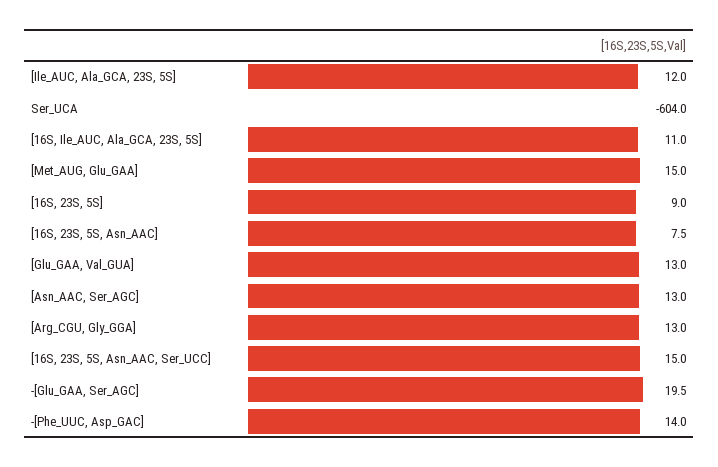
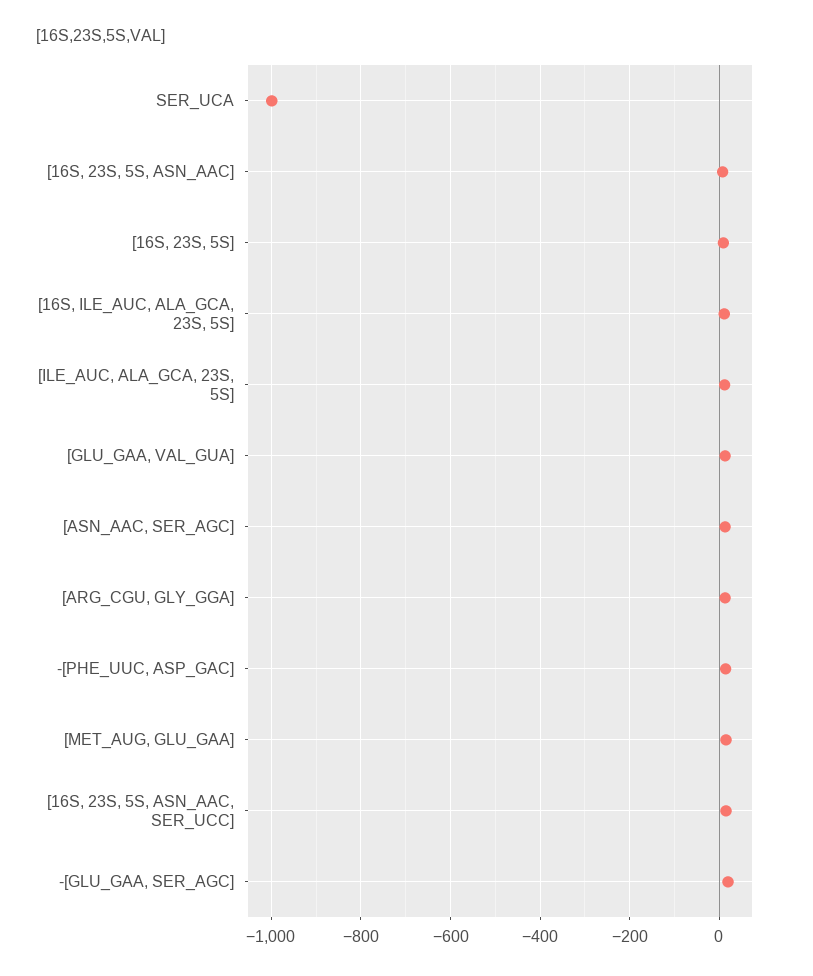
  {
    "[Ile_AUC, Ala_GCA, 23S, 5S]": 12,
-   "Ser_UCA": -604,
+   "Ser_UCA": -1000,
    "[16S, Ile_AUC, Ala_GCA, 23S, 5S]": 11,
    "[Met_AUG, Glu_GAA]": 15,
    "[16S, 23S, 5S]": 9,
    "[16S, 23S, 5S, Asn_AAC]": 7.5,
    "[Glu_GAA, Val_GUA]": 13,
    "[Asn_AAC, Ser_AGC]": 13,
    "[Arg_CGU, Gly_GGA]": 13,
    "[16S, 23S, 5S, Asn_AAC, Ser_UCC]": 15,
    "-[Glu_GAA, Ser_AGC]": 19.5,
    "-[Phe_UUC, Asp_GAC]": 14
  }

